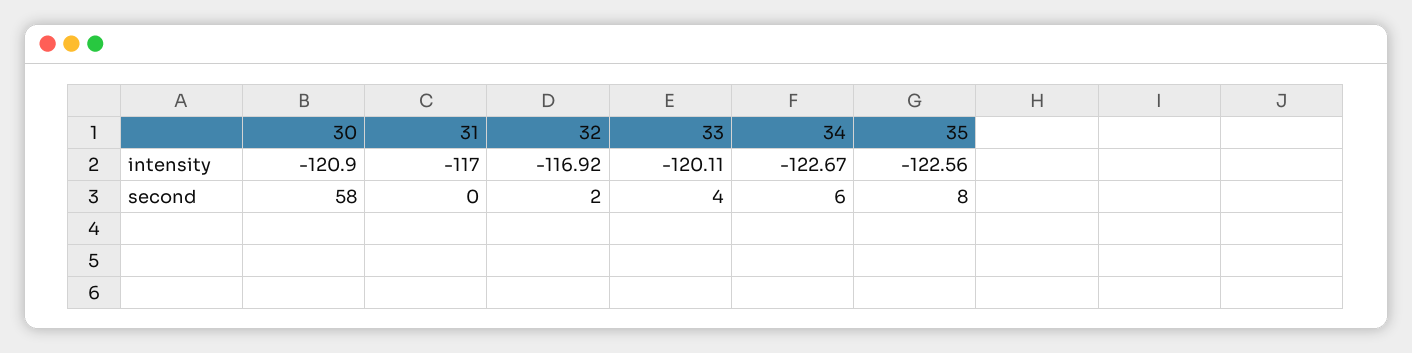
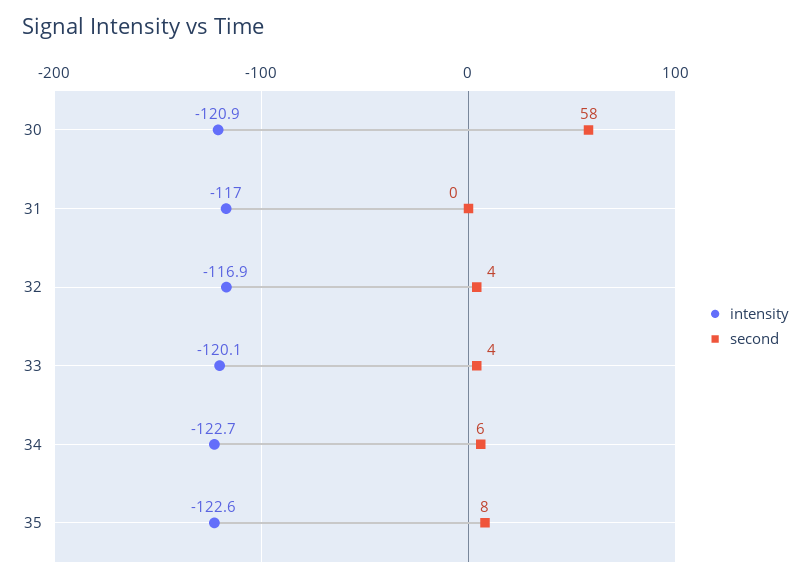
  {
    "intensity": {
      "30": -120.9,
      "31": -117,
      "32": -116.92,
      "33": -120.11,
      "34": -122.67,
      "35": -122.56
    },
    "second": {
      "30": 58,
      "31": 0,
-     "32": 2,
+     "32": 4,
      "33": 4,
      "34": 6,
      "35": 8
    }
  }

